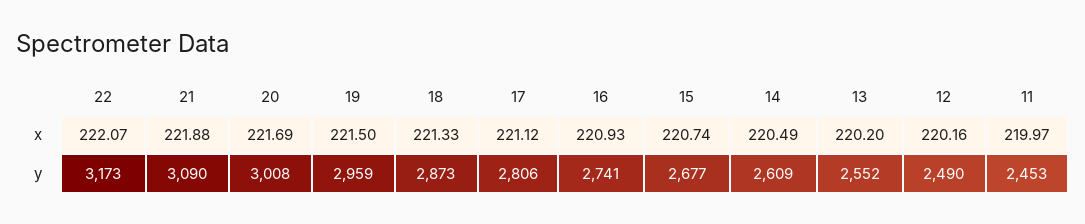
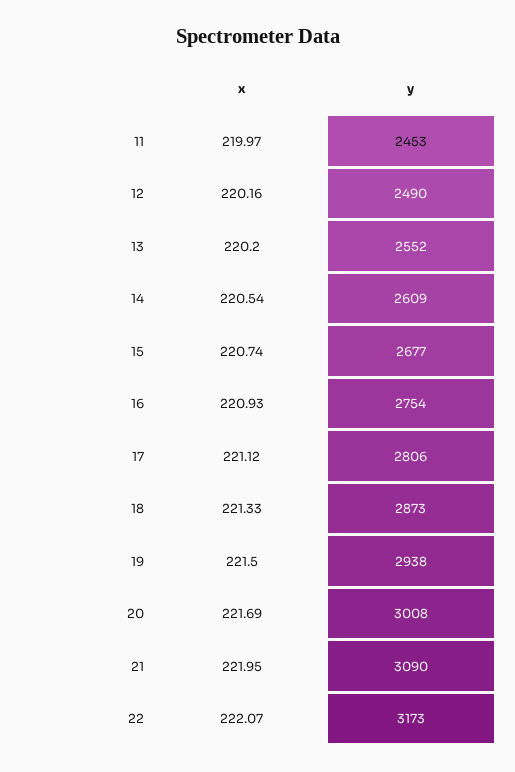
  {
    "22": {
      "x": 222.07,
      "y": 3173
    },
    "21": {
-     "x": 221.88,
+     "x": 221.95,
      "y": 3090
    },
    "20": {
      "x": 221.69,
      "y": 3008
    },
    "19": {
      "x": 221.5,
-     "y": 2959
+     "y": 2938
    },
    "18": {
      "x": 221.33,
      "y": 2873
    },
    "17": {
      "x": 221.12,
      "y": 2806
    },
    "16": {
      "x": 220.93,
-     "y": 2741
+     "y": 2754
    },
    "15": {
      "x": 220.74,
      "y": 2677
    },
    "14": {
-     "x": 220.49,
+     "x": 220.54,
      "y": 2609
    },
    "13": {
      "x": 220.2,
      "y": 2552
    },
    "12": {
      "x": 220.16,
      "y": 2490
    },
    "11": {
      "x": 219.97,
      "y": 2453
    }
  }

